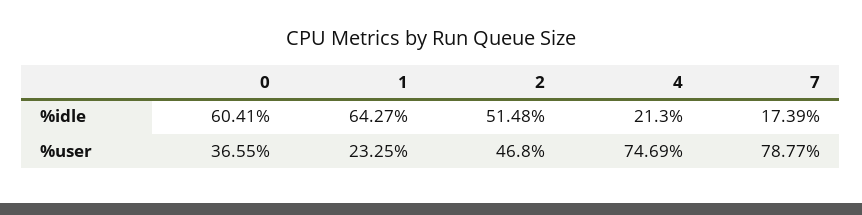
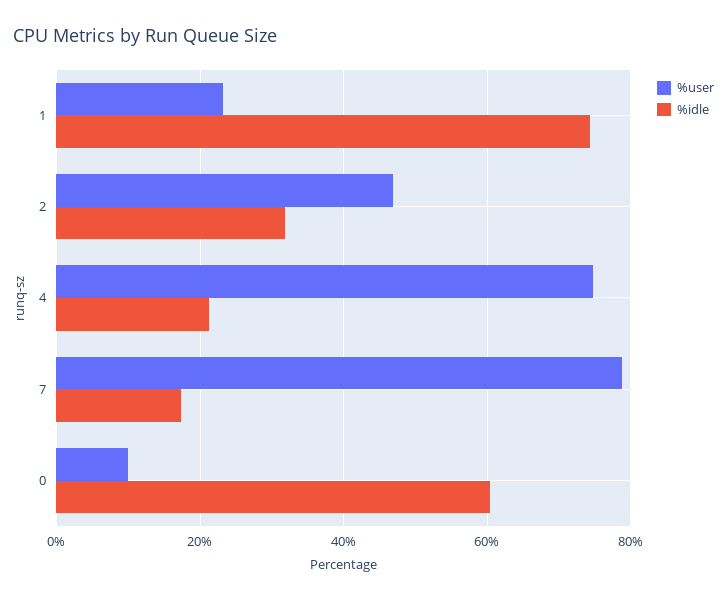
  {
    "%idle": {
      "0": 60.41,
-     "1": 64.27,
+     "1": 74,
-     "2": 51.48,
+     "2": 32,
      "4": 21.3,
      "7": 17.39
    },
    "%user": {
-     "0": 36.55,
+     "0": 10,
      "1": 23.25,
      "2": 46.8,
      "4": 74.69,
      "7": 78.77
    }
  }

